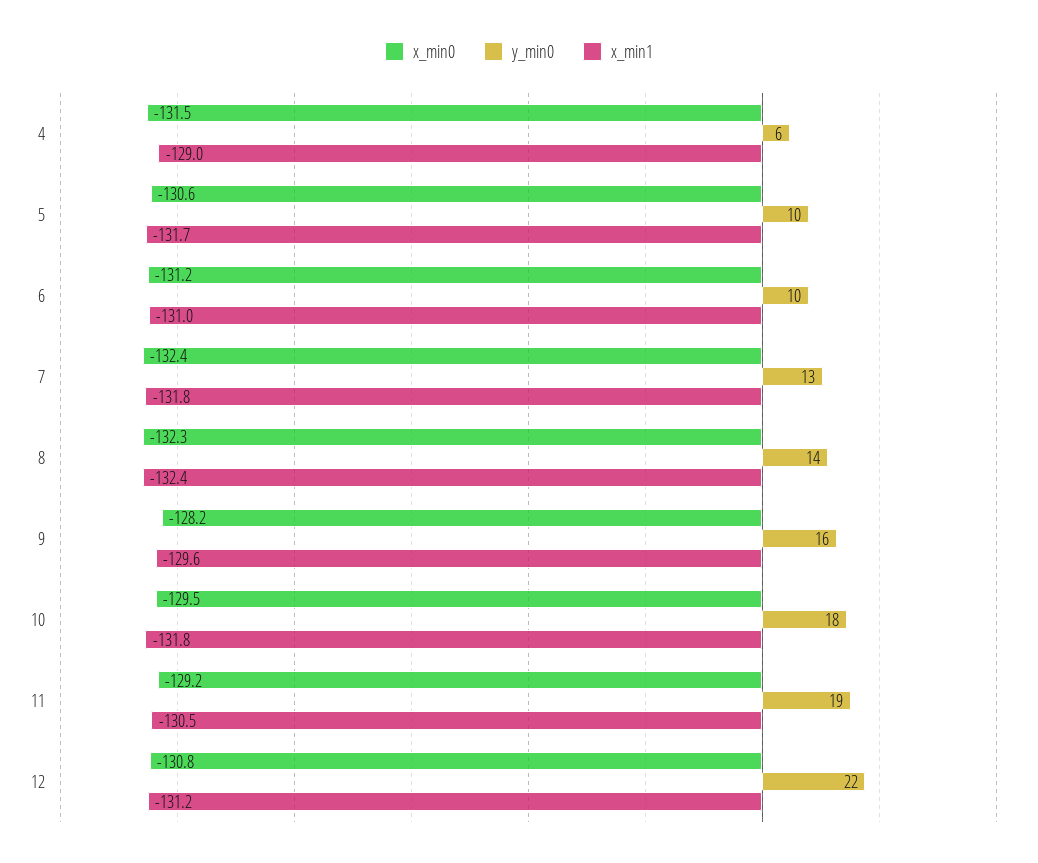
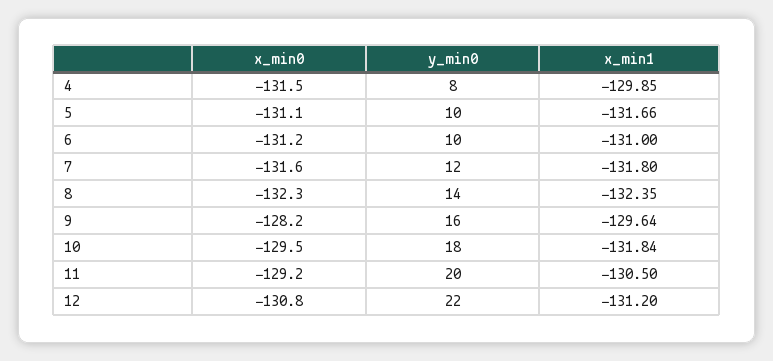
  {
    "x_min0": {
      "4": -131.5,
-     "5": -130.6,
+     "5": -131.1,
      "6": -131.2,
-     "7": -132.4,
+     "7": -131.6,
      "8": -132.3,
      "9": -128.2,
      "10": -129.5,
      "11": -129.2,
      "12": -130.8
    },
    "y_min0": {
-     "4": 6,
+     "4": 8,
      "5": 10,
      "6": 10,
-     "7": 13,
+     "7": 12,
      "8": 14,
      "9": 16,
      "10": 18,
-     "11": 19,
+     "11": 20,
      "12": 22
    },
    "x_min1": {
-     "4": -129,
+     "4": -129.85,
      "5": -131.66,
      "6": -131,
      "7": -131.8,
      "8": -132.35,
      "9": -129.64,
      "10": -131.84,
      "11": -130.5,
      "12": -131.2
    }
  }

